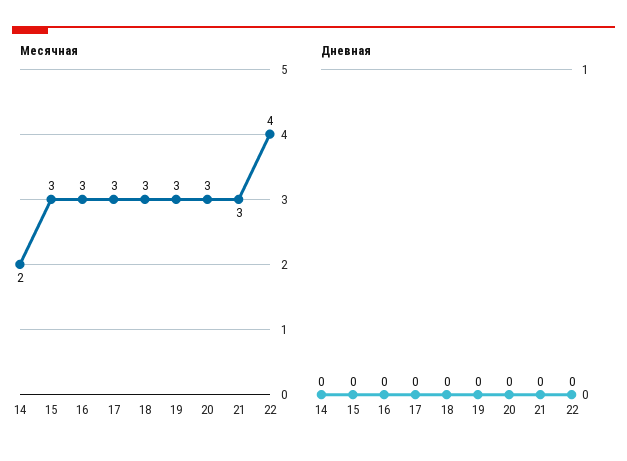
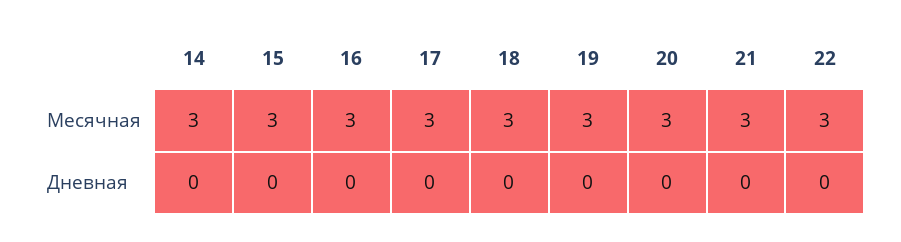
  {
    "Месячная": {
-     "14": 2,
+     "14": 3,
      "15": 3,
      "16": 3,
      "17": 3,
      "18": 3,
      "19": 3,
      "20": 3,
      "21": 3,
-     "22": 4
+     "22": 3
    },
    "Дневная": {
      "14": 0,
      "15": 0,
      "16": 0,
      "17": 0,
      "18": 0,
      "19": 0,
      "20": 0,
      "21": 0,
      "22": 0
    }
  }

